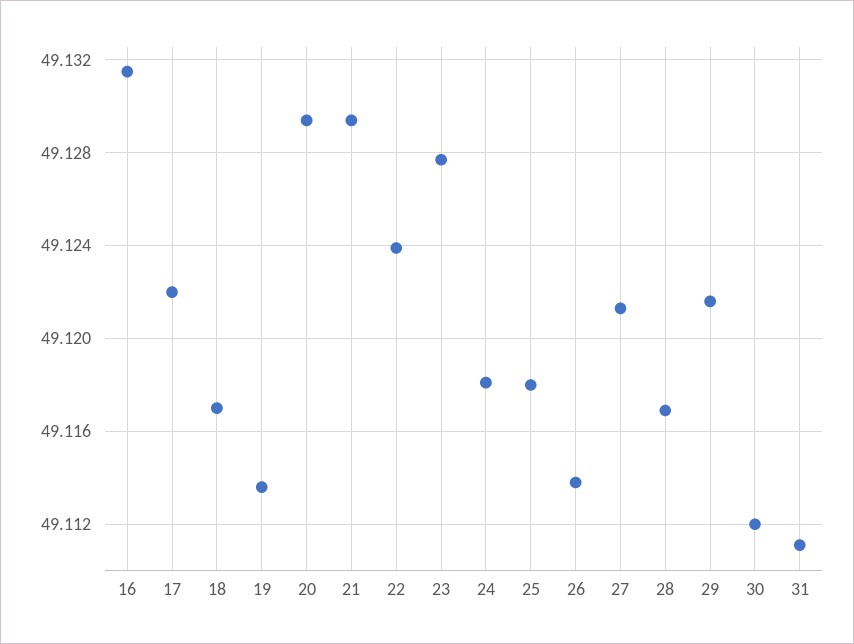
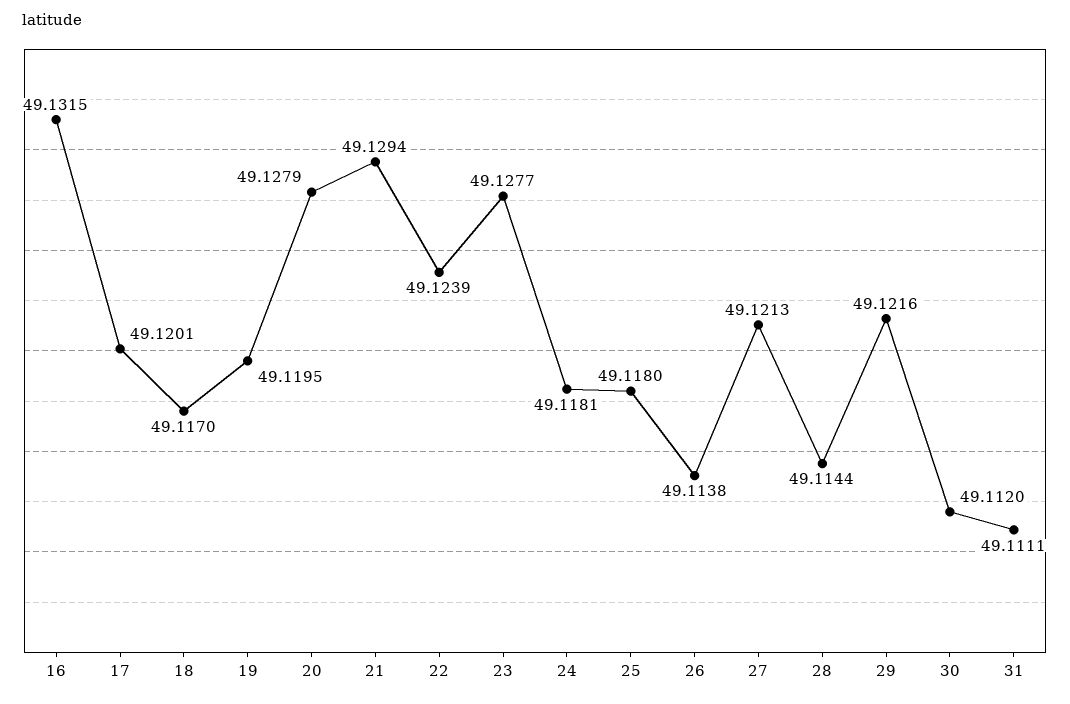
  {
    "16": 49.1315,
-   "17": 49.122,
+   "17": 49.1201,
    "18": 49.117,
-   "19": 49.1135,
+   "19": 49.1195,
-   "20": 49.1295,
+   "20": 49.1279,
    "21": 49.1294,
    "22": 49.1239,
    "23": 49.1277,
    "24": 49.1181,
    "25": 49.118,
    "26": 49.1138,
    "27": 49.1213,
-   "28": 49.117,
+   "28": 49.1144,
    "29": 49.1216,
    "30": 49.112,
    "31": 49.1111
  }

